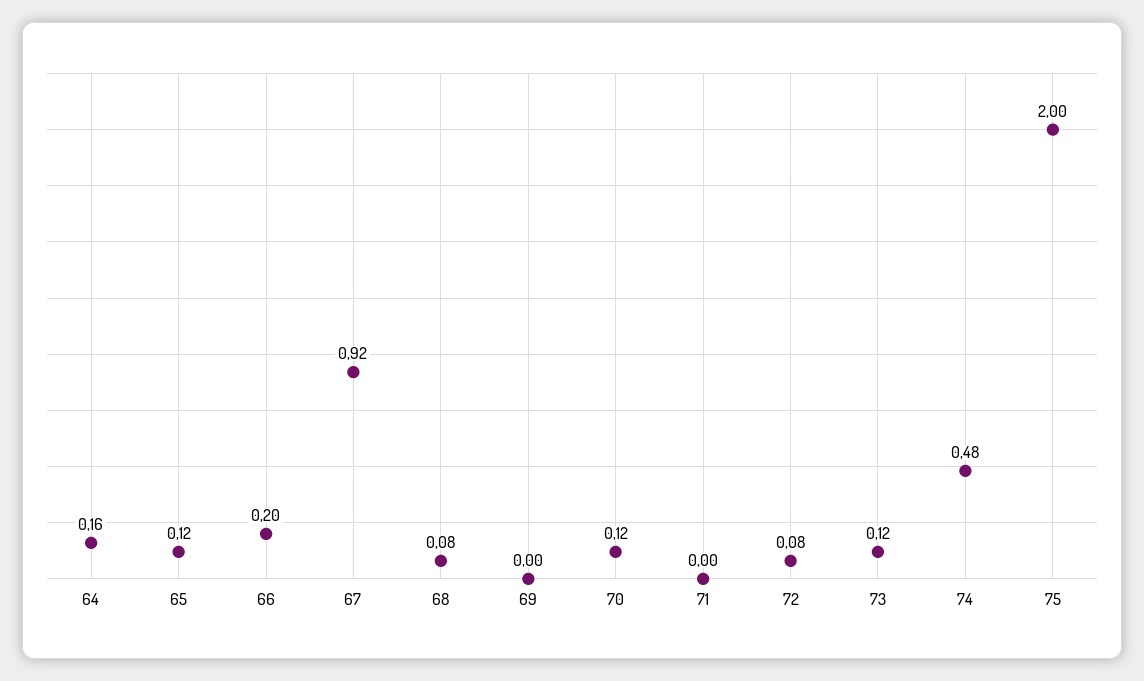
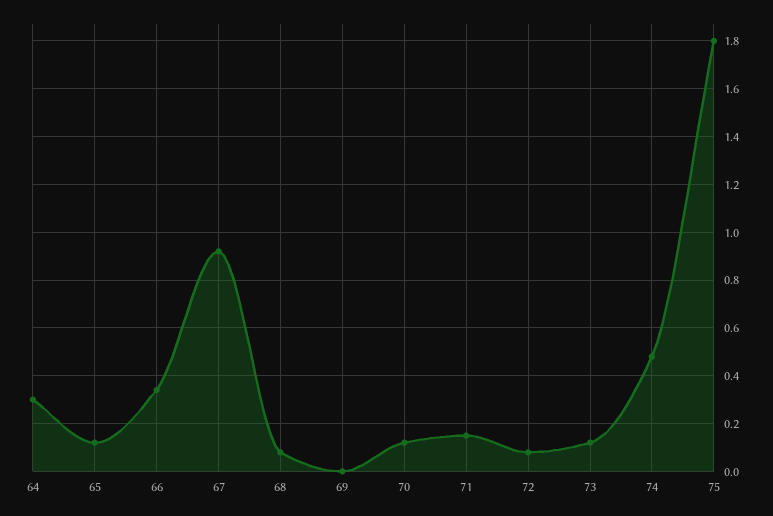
  {
-   "64": 0.16,
+   "64": 0.3,
    "65": 0.12,
-   "66": 0.2,
+   "66": 0.35,
    "67": 0.92,
    "68": 0.08,
    "69": 0,
    "70": 0.12,
-   "71": 0,
+   "71": 0.15,
    "72": 0.08,
    "73": 0.12,
    "74": 0.48,
-   "75": 2
+   "75": 1.8
  }

